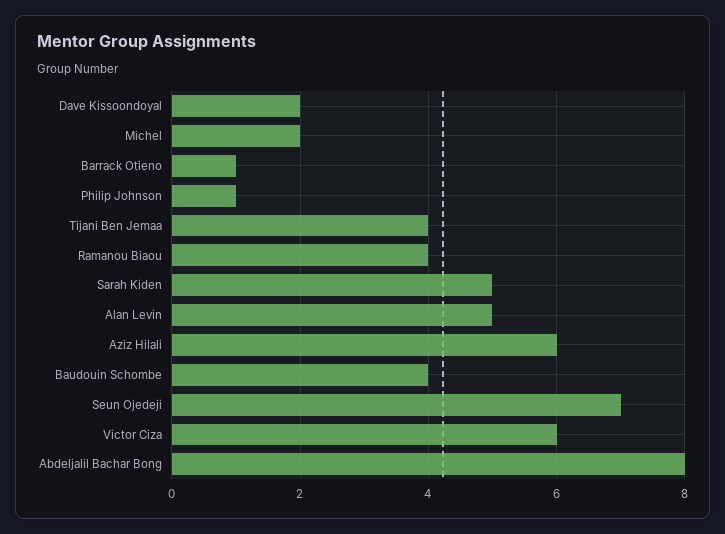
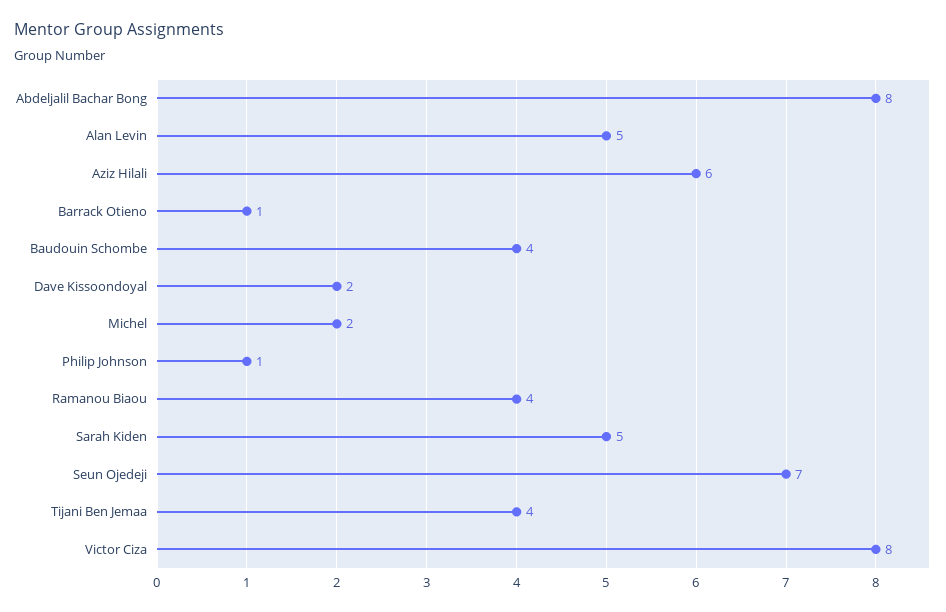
  {
    "Dave Kissoondoyal": 2,
    "Michel": 2,
    "Barrack Otieno": 1,
    "Philip Johnson": 1,
    "Tijani Ben Jemaa": 4,
    "Ramanou Biaou": 4,
    "Sarah Kiden": 5,
    "Alan Levin": 5,
    "Aziz Hilali": 6,
    "Baudouin Schombe": 4,
    "Seun Ojedeji": 7,
-   "Victor Ciza": 6,
+   "Victor Ciza": 8,
    "Abdeljalil Bachar Bong": 8
  }

